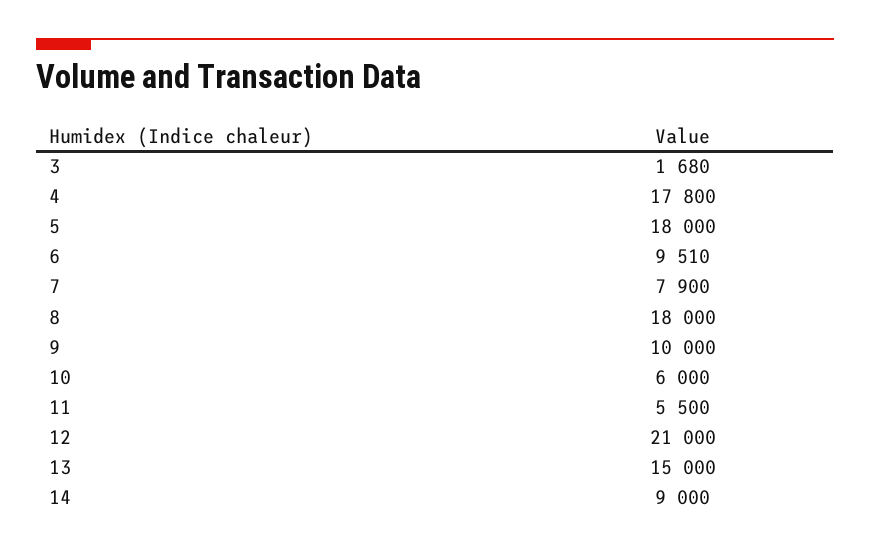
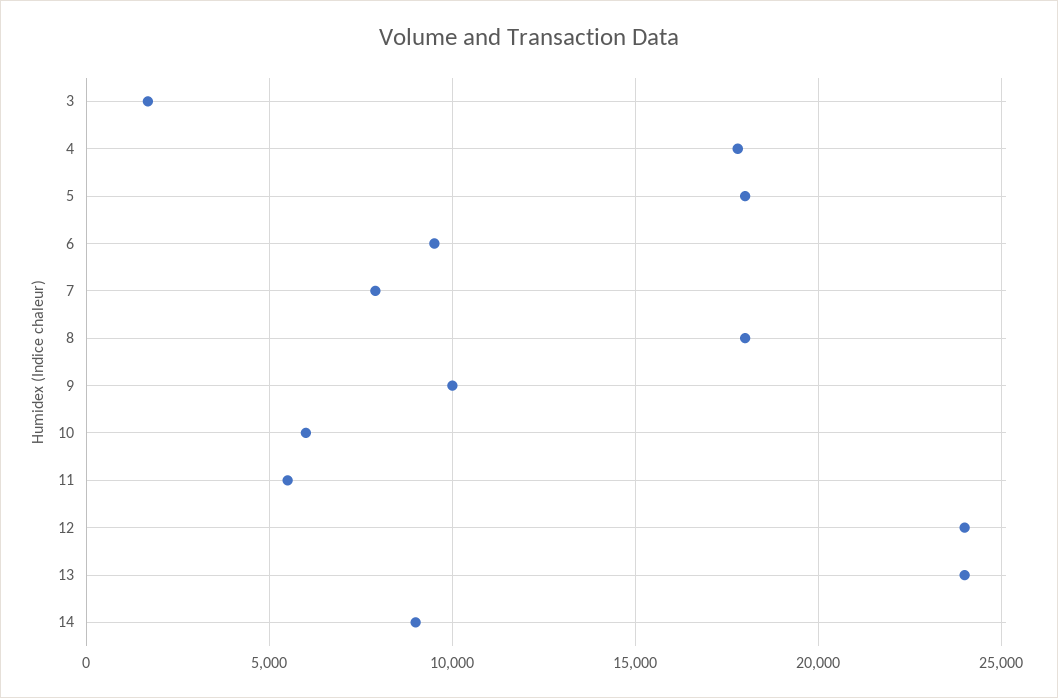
  {
    "3": 1680,
    "4": 17800,
    "5": 18000,
    "6": 9510,
    "7": 7900,
    "8": 18000,
    "9": 10000,
    "10": 6000,
    "11": 5500,
-   "12": 21000,
+   "12": 24000,
-   "13": 15000,
+   "13": 24000,
    "14": 9000
  }

